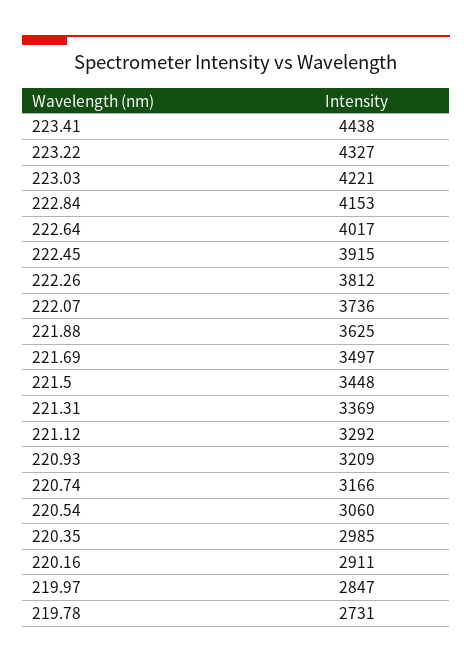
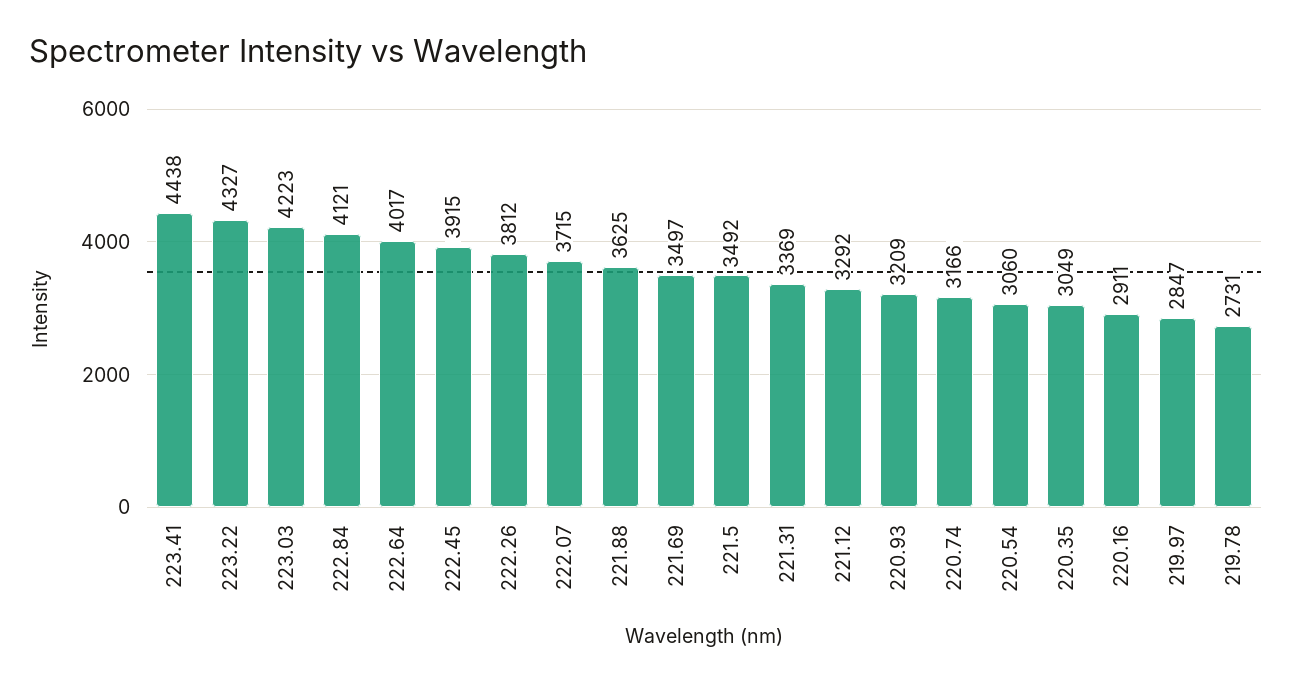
  {
    "223.41": 4438,
    "223.22": 4327,
-   "223.03": 4221,
+   "223.03": 4223,
-   "222.84": 4153,
+   "222.84": 4121,
    "222.64": 4017,
    "222.45": 3915,
    "222.26": 3812,
-   "222.07": 3736,
+   "222.07": 3715,
    "221.88": 3625,
    "221.69": 3497,
-   "221.5": 3448,
+   "221.5": 3492,
    "221.31": 3369,
    "221.12": 3292,
    "220.93": 3209,
    "220.74": 3166,
    "220.54": 3060,
-   "220.35": 2985,
+   "220.35": 3049,
    "220.16": 2911,
    "219.97": 2847,
    "219.78": 2731
  }

